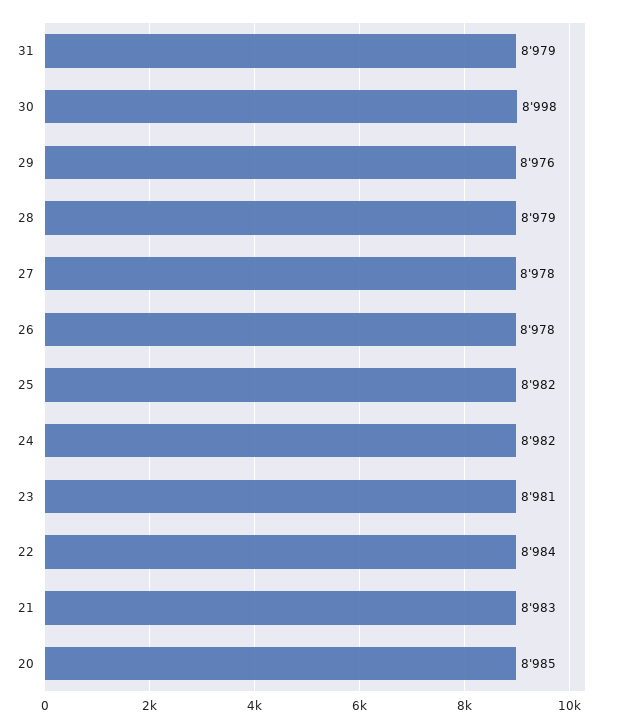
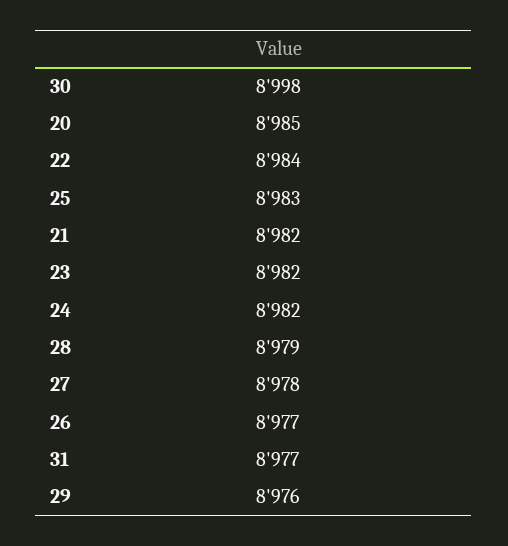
  {
-   "31": 8979,
+   "31": 8977,
    "30": 8998,
    "29": 8976,
    "28": 8979,
    "27": 8978,
-   "26": 8978,
+   "26": 8977,
-   "25": 8982,
+   "25": 8983,
    "24": 8982,
-   "23": 8981,
+   "23": 8982,
    "22": 8984,
-   "21": 8983,
+   "21": 8982,
    "20": 8985
  }

